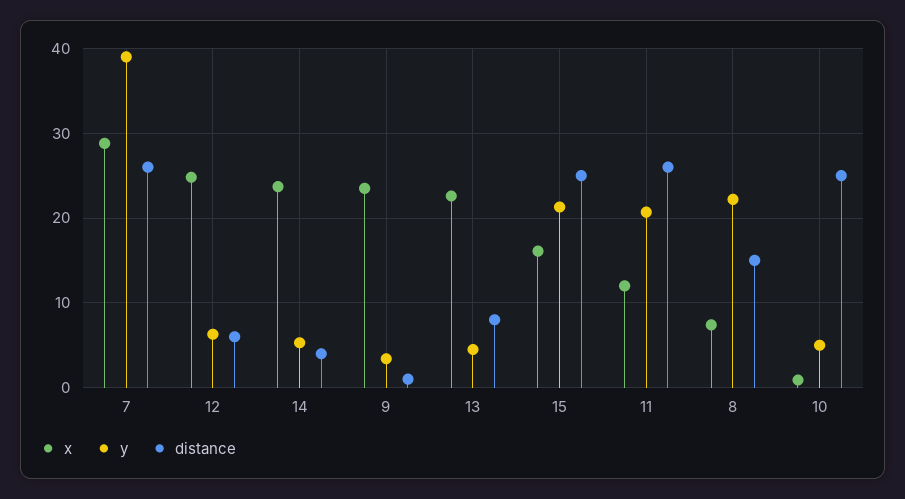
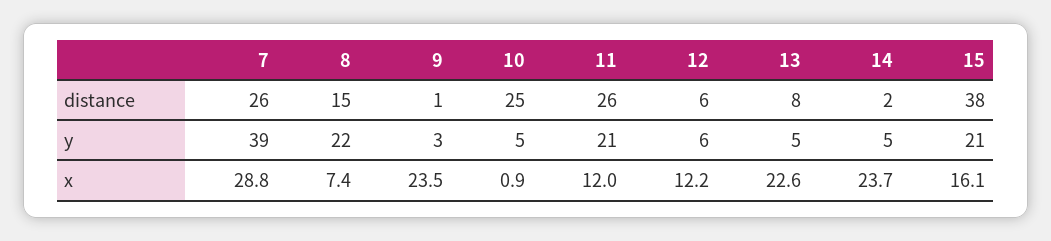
  {
    "x": {
      "7": 28.8,
-     "12": 25,
+     "12": 12.2,
      "14": 23.7,
      "9": 23.5,
      "13": 22.6,
      "15": 16.1,
      "11": 12,
      "8": 7.4,
      "10": 0.9
    },
    "y": {
      "7": 39,
      "12": 6,
      "14": 5,
      "9": 3,
      "13": 5,
      "15": 21,
      "11": 21,
      "8": 22,
      "10": 5
    },
    "distance": {
      "7": 26,
      "12": 6,
-     "14": 4,
+     "14": 2,
      "9": 1,
      "13": 8,
-     "15": 25,
+     "15": 38,
      "11": 26,
      "8": 15,
      "10": 25
    }
  }

